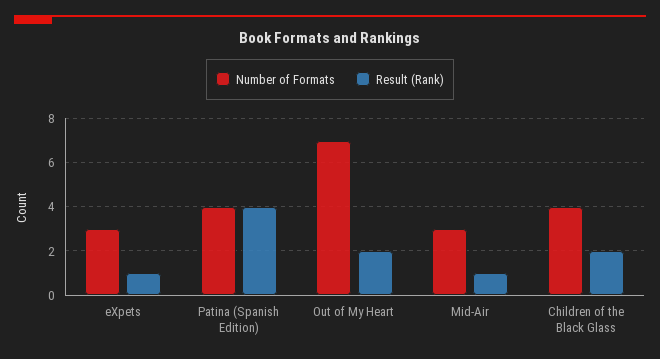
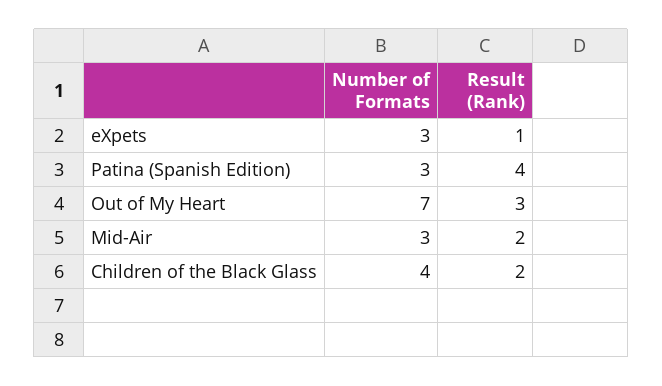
  {
    "Number of Formats": {
      "eXpets": 3,
-     "Patina (Spanish Edition)": 4,
+     "Patina (Spanish Edition)": 3,
      "Out of My Heart": 7,
      "Mid-Air": 3,
      "Children of the Black Glass": 4
    },
    "Result (Rank)": {
      "eXpets": 1,
      "Patina (Spanish Edition)": 4,
-     "Out of My Heart": 2,
+     "Out of My Heart": 3,
-     "Mid-Air": 1,
+     "Mid-Air": 2,
      "Children of the Black Glass": 2
    }
  }

